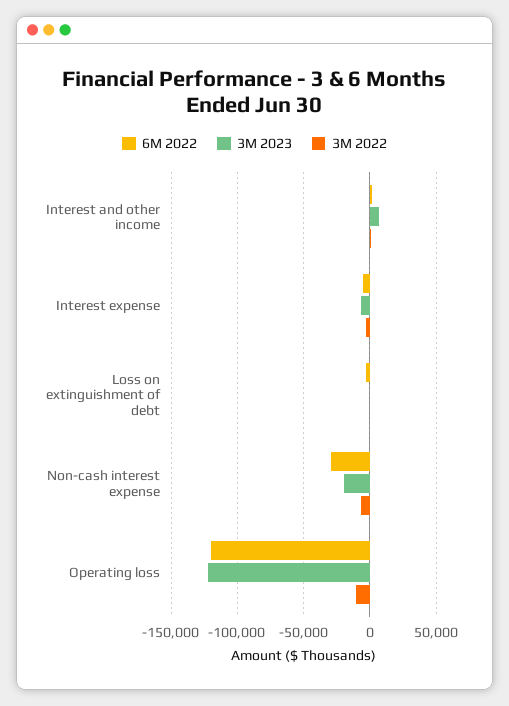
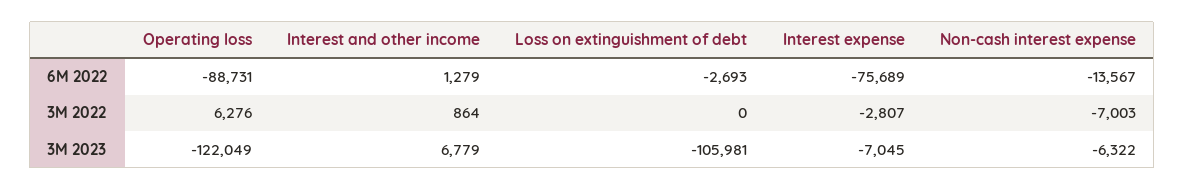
  {
    "6M 2022": {
      "Interest and other income": 1279,
-     "Interest expense": -5000,
+     "Interest expense": -75689,
      "Loss on extinguishment of debt": -2693,
-     "Non-cash interest expense": -30000,
+     "Non-cash interest expense": -13567,
-     "Operating loss": -120000
+     "Operating loss": -88731
    },
    "3M 2023": {
      "Interest and other income": 6779,
      "Interest expense": -7045,
-     "Loss on extinguishment of debt": 0,
+     "Loss on extinguishment of debt": -105981,
-     "Non-cash interest expense": -20000,
+     "Non-cash interest expense": -6322,
      "Operating loss": -122049
    },
    "3M 2022": {
      "Interest and other income": 864,
      "Interest expense": -2807,
      "Loss on extinguishment of debt": 0,
      "Non-cash interest expense": -7003,
-     "Operating loss": -10000
+     "Operating loss": 6276
    }
  }

